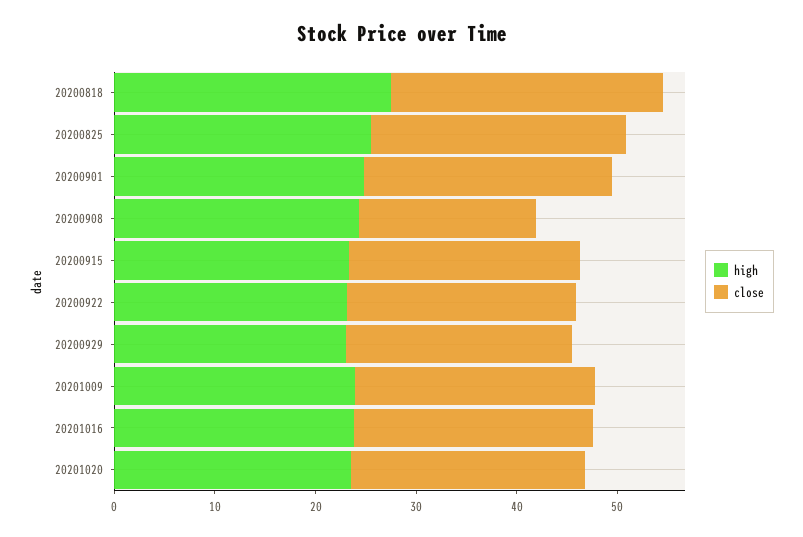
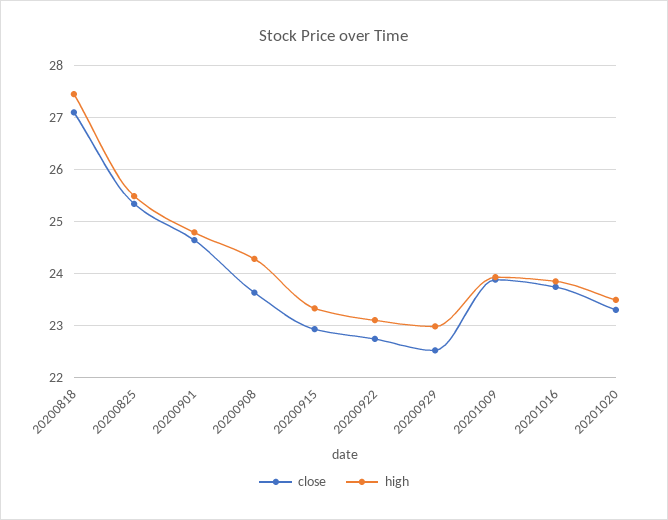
  {
    "high": {
      "20200818": 27.4,
      "20200825": 25.4,
      "20200901": 24.8,
      "20200908": 24.2,
      "20200915": 23.4,
      "20200922": 23.2,
      "20200929": 23,
      "20201009": 24,
      "20201016": 23.8,
      "20201020": 23.4
    },
    "close": {
      "20200818": 27.2,
      "20200825": 25.4,
      "20200901": 24.6,
-     "20200908": 18,
+     "20200908": 23.6,
      "20200915": 23,
      "20200922": 22.8,
      "20200929": 22.6,
      "20201009": 23.8,
      "20201016": 23.8,
      "20201020": 23.4
    }
  }

